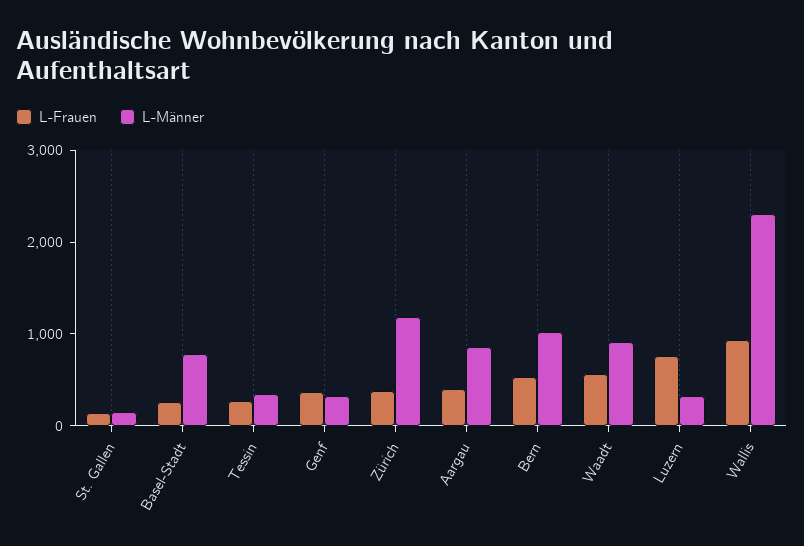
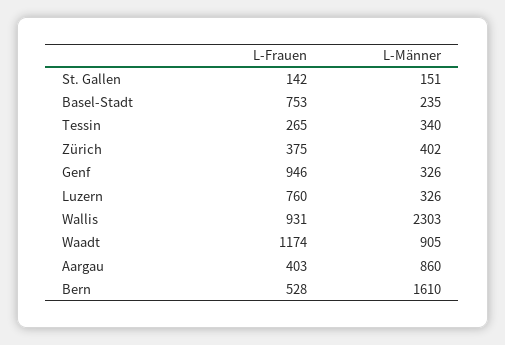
  {
    "L-Frauen": {
      "St. Gallen": 142,
-     "Basel-Stadt": 200,
+     "Basel-Stadt": 753,
      "Tessin": 265,
-     "Genf": 400,
+     "Genf": 946,
      "Zürich": 375,
      "Aargau": 403,
      "Bern": 528,
-     "Waadt": 600,
+     "Waadt": 1174,
      "Luzern": 760,
      "Wallis": 931
    },
    "L-Männer": {
      "St. Gallen": 151,
-     "Basel-Stadt": 800,
+     "Basel-Stadt": 235,
      "Tessin": 340,
      "Genf": 326,
-     "Zürich": 1200,
+     "Zürich": 402,
      "Aargau": 860,
-     "Bern": 1000,
+     "Bern": 1610,
      "Waadt": 905,
      "Luzern": 326,
      "Wallis": 2303
    }
  }

